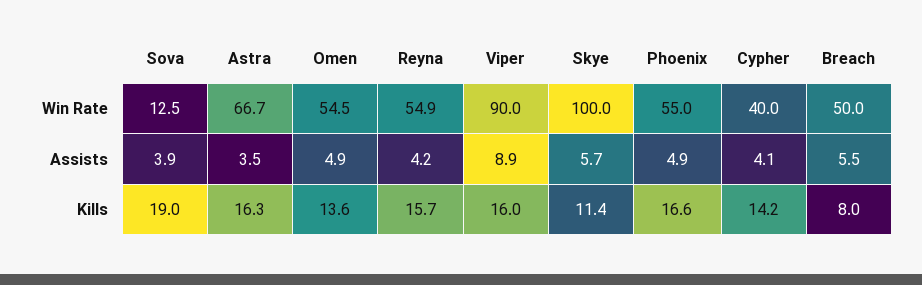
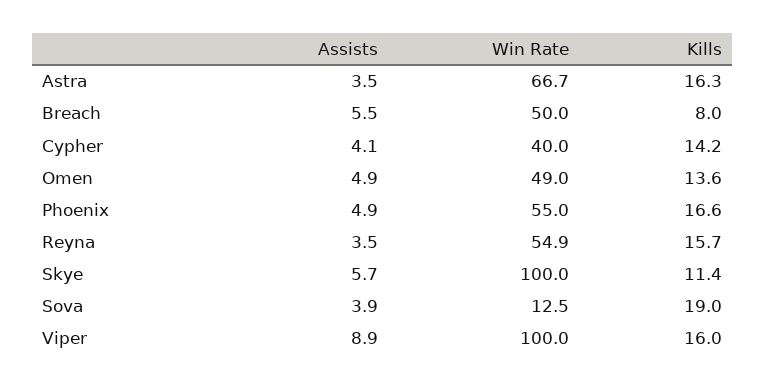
  {
    "Sova": {
      "Win Rate": 12.5,
      "Assists": 3.9,
      "Kills": 19
    },
    "Astra": {
      "Win Rate": 66.7,
      "Assists": 3.5,
      "Kills": 16.3
    },
    "Omen": {
-     "Win Rate": 54.5,
+     "Win Rate": 49,
      "Assists": 4.9,
      "Kills": 13.6
    },
    "Reyna": {
      "Win Rate": 54.9,
-     "Assists": 4.2,
+     "Assists": 3.5,
      "Kills": 15.7
    },
    "Viper": {
-     "Win Rate": 90,
+     "Win Rate": 100,
      "Assists": 8.9,
      "Kills": 16
    },
    "Skye": {
      "Win Rate": 100,
      "Assists": 5.7,
      "Kills": 11.4
    },
    "Phoenix": {
      "Win Rate": 55,
      "Assists": 4.9,
      "Kills": 16.6
    },
    "Cypher": {
      "Win Rate": 40,
      "Assists": 4.1,
      "Kills": 14.2
    },
    "Breach": {
      "Win Rate": 50,
      "Assists": 5.5,
      "Kills": 8
    }
  }

